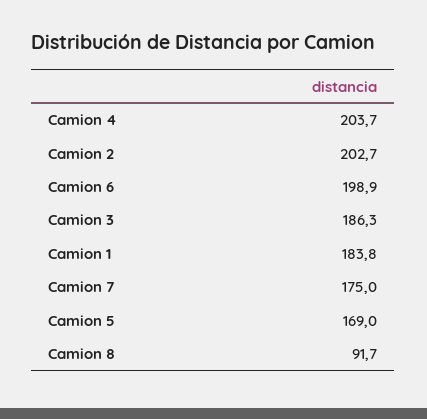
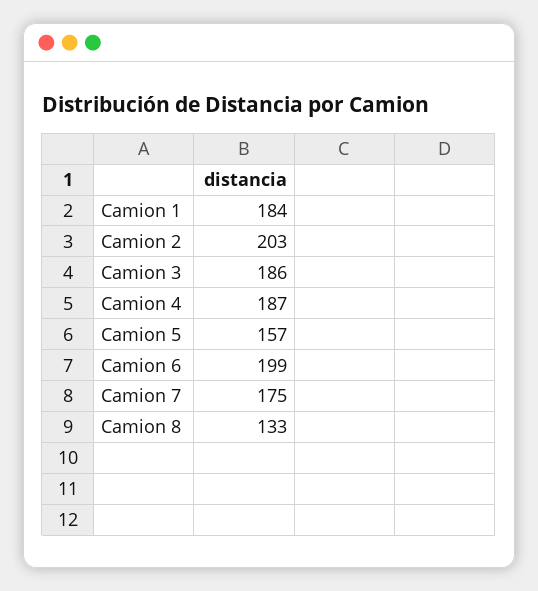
  {
-   "Camion 4": 203.7,
+   "Camion 4": 187,
    "Camion 2": 202.7,
    "Camion 6": 198.9,
    "Camion 3": 186.3,
    "Camion 1": 183.8,
    "Camion 7": 175,
-   "Camion 5": 169,
+   "Camion 5": 157,
-   "Camion 8": 91.7
+   "Camion 8": 133
  }

